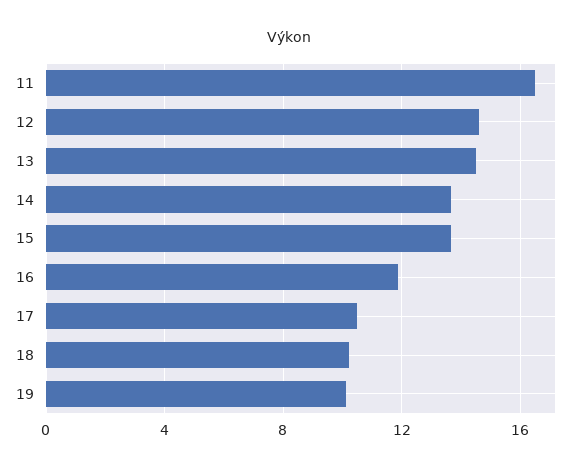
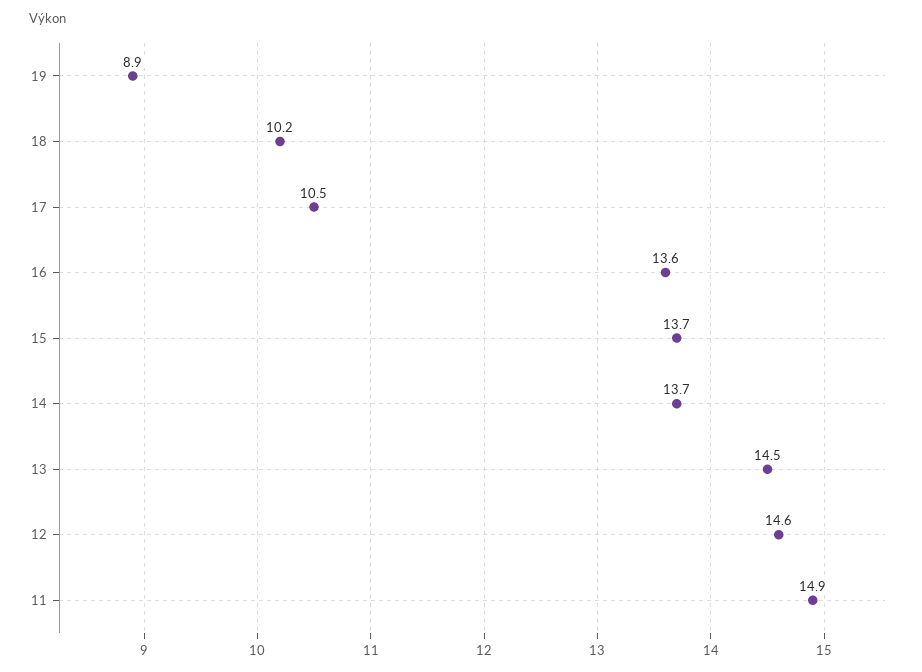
  {
-   "11": 16.5,
+   "11": 14.9,
    "12": 14.6,
    "13": 14.5,
    "14": 13.7,
    "15": 13.7,
-   "16": 12,
+   "16": 13.6,
    "17": 10.5,
    "18": 10.2,
-   "19": 10
+   "19": 8.9
  }

